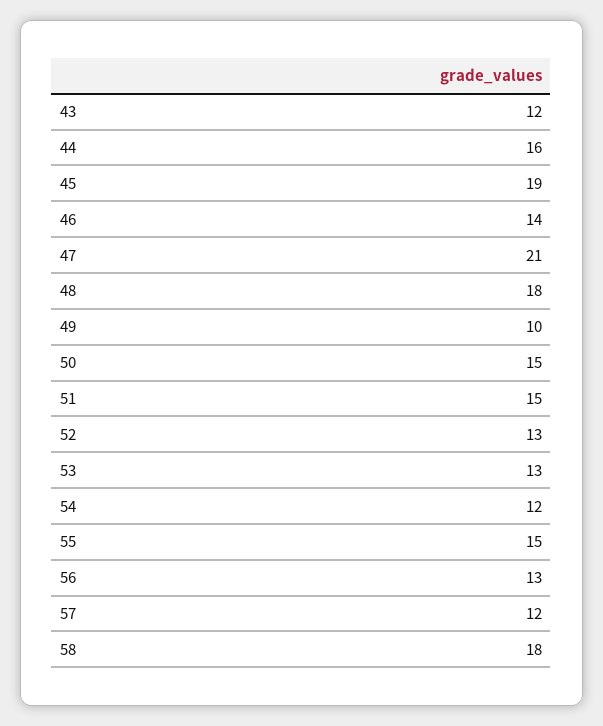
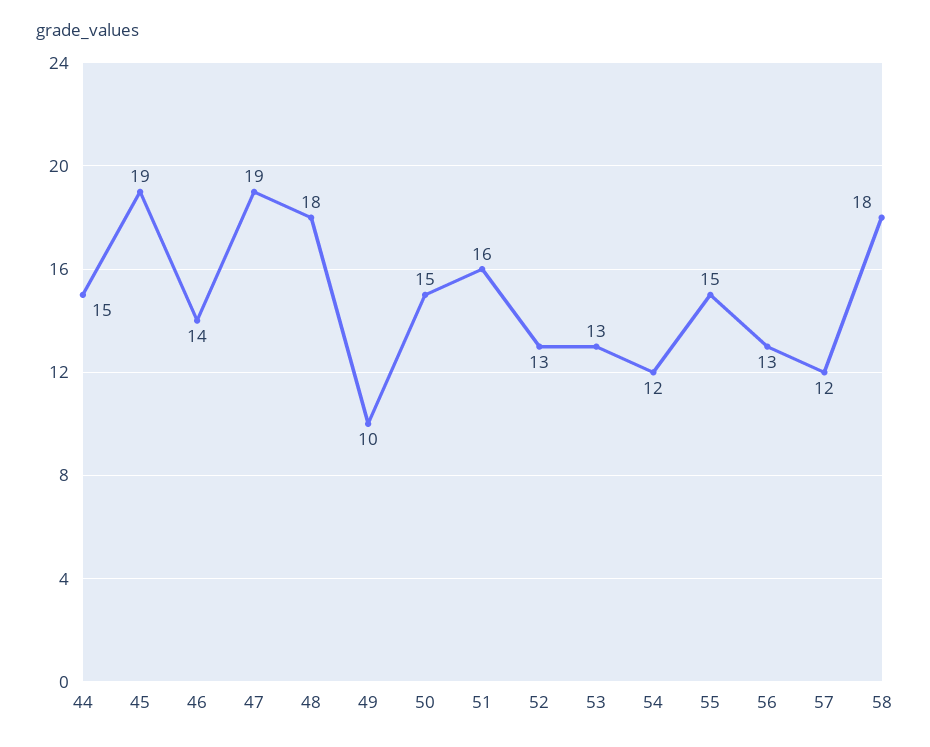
  {
-   "43": 12,
-   "44": 16,
+   "44": 15,
    "45": 19,
    "46": 14,
-   "47": 21,
+   "47": 19,
    "48": 18,
    "49": 10,
    "50": 15,
-   "51": 15,
+   "51": 16,
    "52": 13,
    "53": 13,
    "54": 12,
    "55": 15,
    "56": 13,
    "57": 12,
    "58": 18
  }

